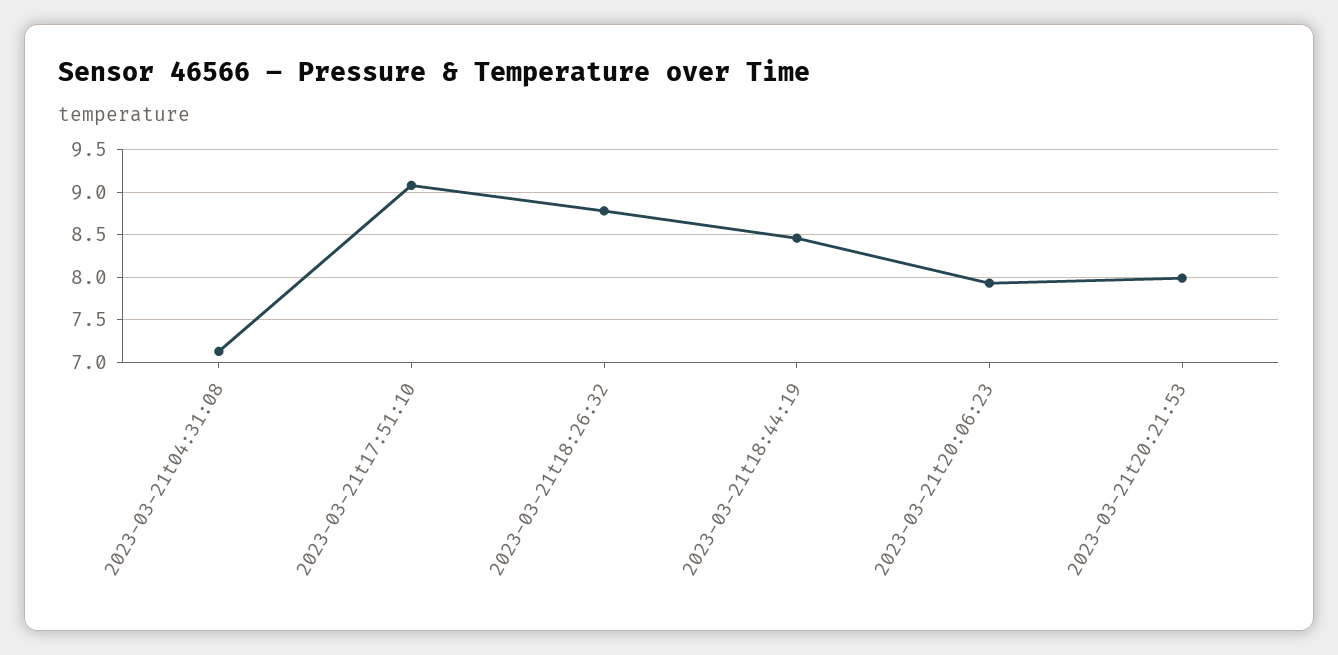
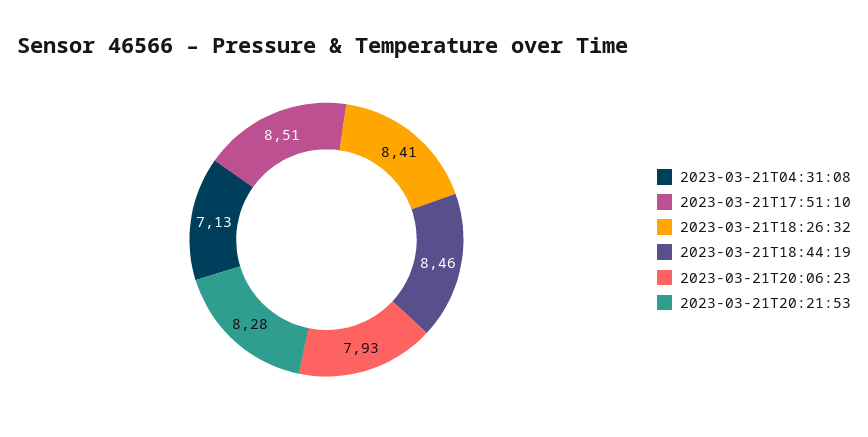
  {
    "2023-03-21t04:31:08": 7.13,
-   "2023-03-21t17:51:10": 9.1,
+   "2023-03-21t17:51:10": 8.51,
-   "2023-03-21t18:26:32": 8.8,
+   "2023-03-21t18:26:32": 8.41,
    "2023-03-21t18:44:19": 8.46,
    "2023-03-21t20:06:23": 7.93,
-   "2023-03-21t20:21:53": 8
+   "2023-03-21t20:21:53": 8.28
  }

